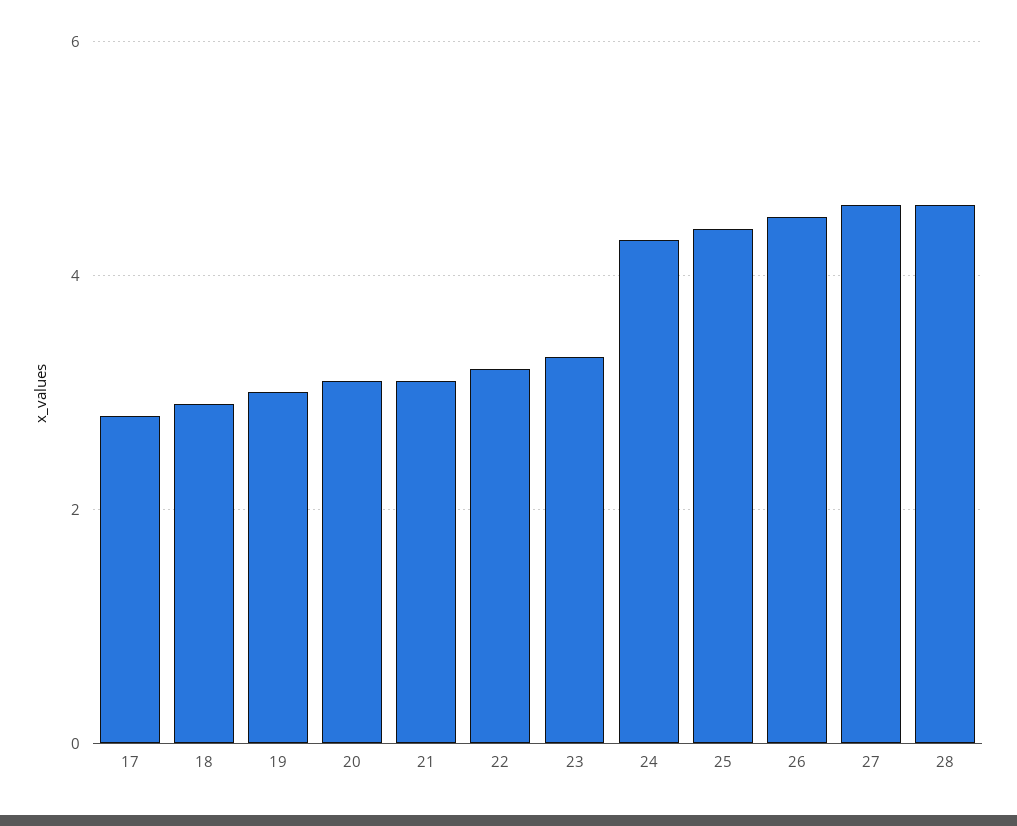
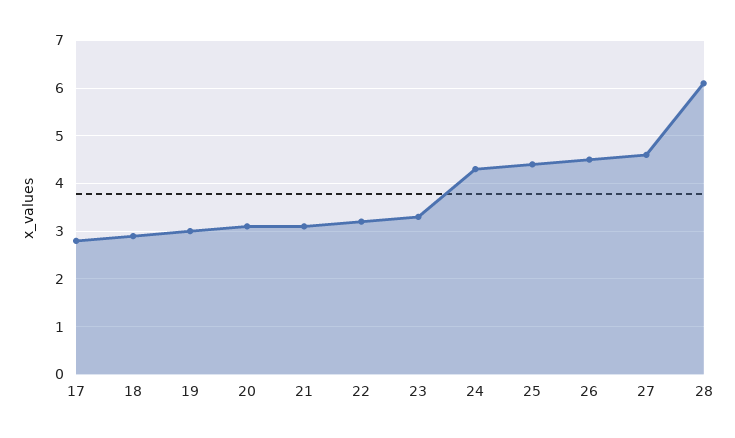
  {
    "17": 3,
    "18": 3,
    "19": 3,
    "20": 3,
    "21": 3,
    "22": 3,
    "23": 3.5,
    "24": 4.5,
    "25": 4.5,
    "26": 4.5,
    "27": 4.5,
-   "28": 4.5
+   "28": 6
  }

